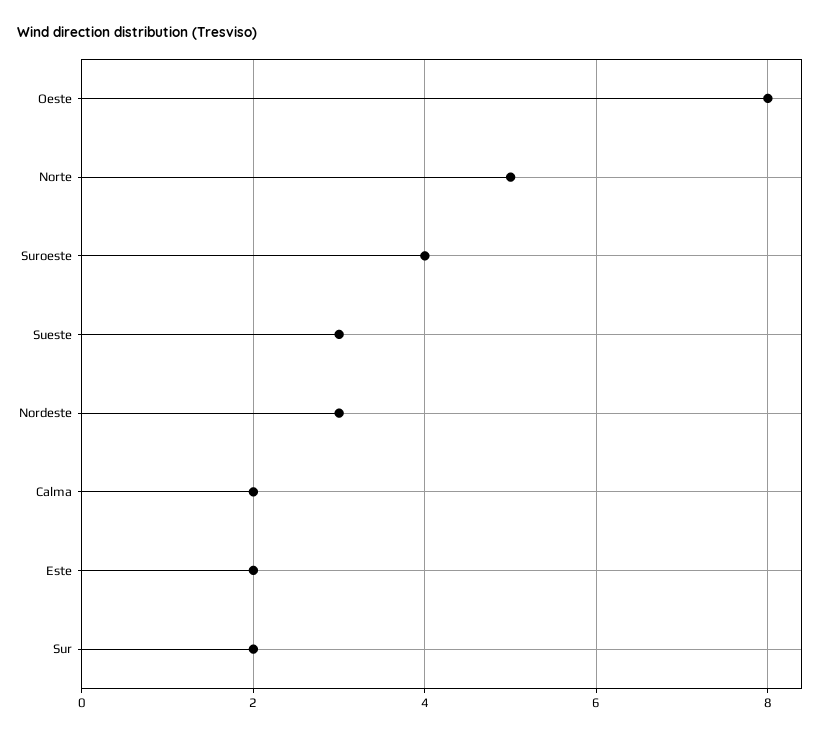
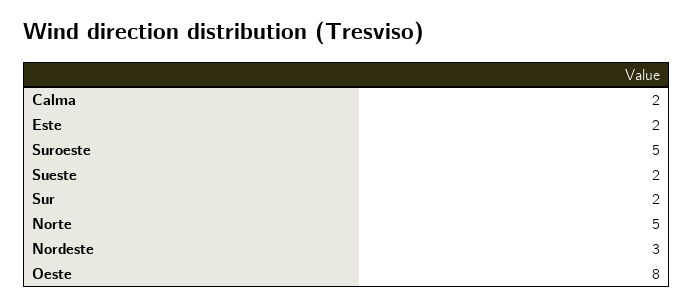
  {
    "Oeste": 8,
    "Norte": 5,
-   "Suroeste": 4,
+   "Suroeste": 5,
-   "Sueste": 3,
+   "Sueste": 2,
    "Nordeste": 3,
    "Calma": 2,
    "Este": 2,
    "Sur": 2
  }

